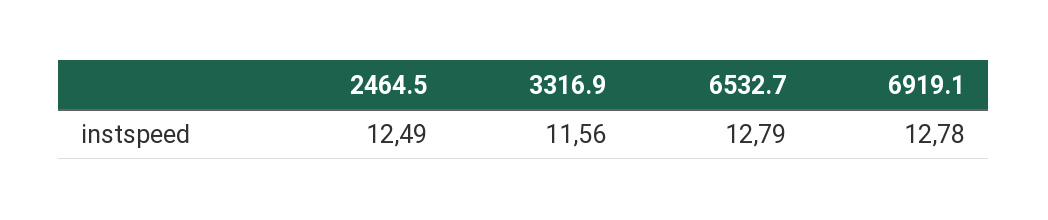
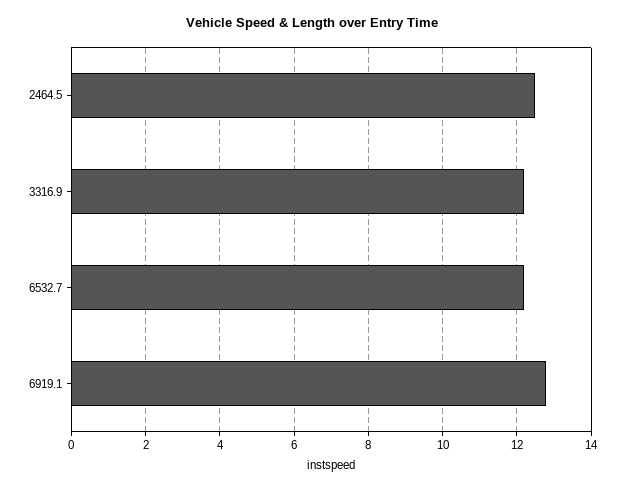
  {
    "2464.5": 12.49,
-   "3316.9": 11.56,
+   "3316.9": 12.2,
-   "6532.7": 12.79,
+   "6532.7": 12.2,
    "6919.1": 12.78
  }

